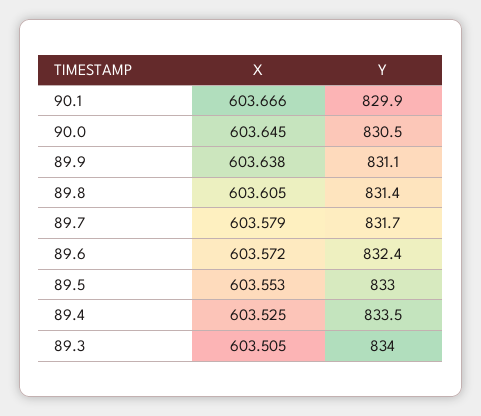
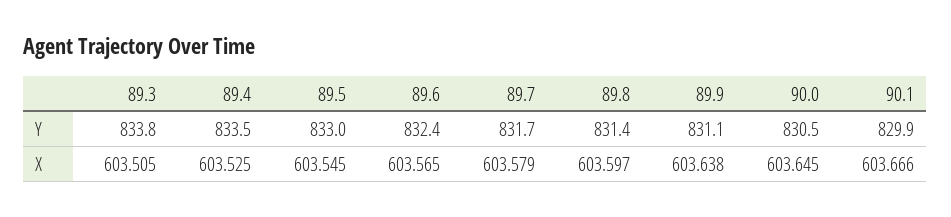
  {
    "X": {
      "90.1": 603.666,
      "90.0": 603.645,
      "89.9": 603.638,
-     "89.8": 603.605,
+     "89.8": 603.597,
      "89.7": 603.579,
-     "89.6": 603.572,
+     "89.6": 603.565,
-     "89.5": 603.553,
+     "89.5": 603.545,
      "89.4": 603.525,
      "89.3": 603.505
    },
    "Y": {
      "90.1": 829.9,
      "90.0": 830.5,
      "89.9": 831.1,
      "89.8": 831.4,
      "89.7": 831.7,
      "89.6": 832.4,
      "89.5": 833,
      "89.4": 833.5,
-     "89.3": 834
+     "89.3": 833.8
    }
  }

